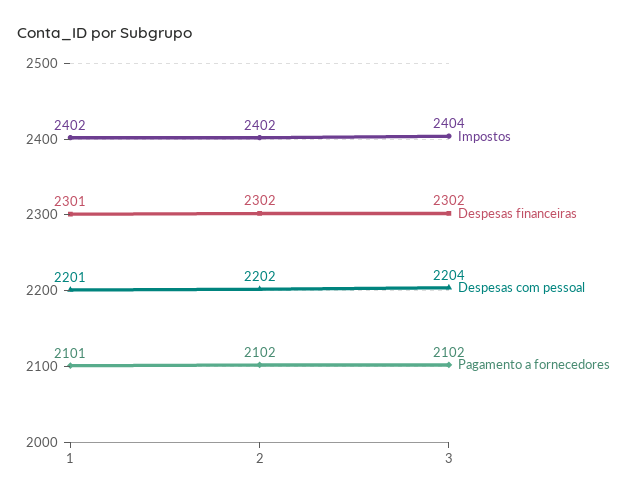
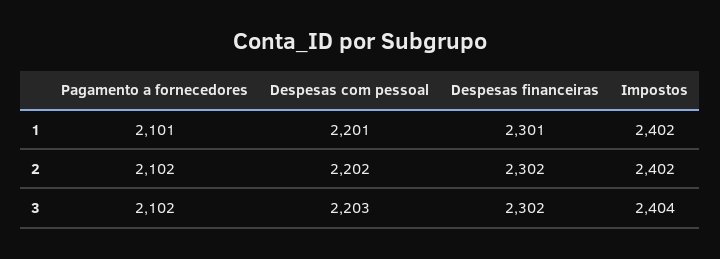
  {
    "Impostos": {
      "1": 2402,
      "2": 2402,
      "3": 2404
    },
    "Despesas financeiras": {
      "1": 2301,
      "2": 2302,
      "3": 2302
    },
    "Despesas com pessoal": {
      "1": 2201,
      "2": 2202,
-     "3": 2204
+     "3": 2203
    },
    "Pagamento a fornecedores": {
      "1": 2101,
      "2": 2102,
      "3": 2102
    }
  }

